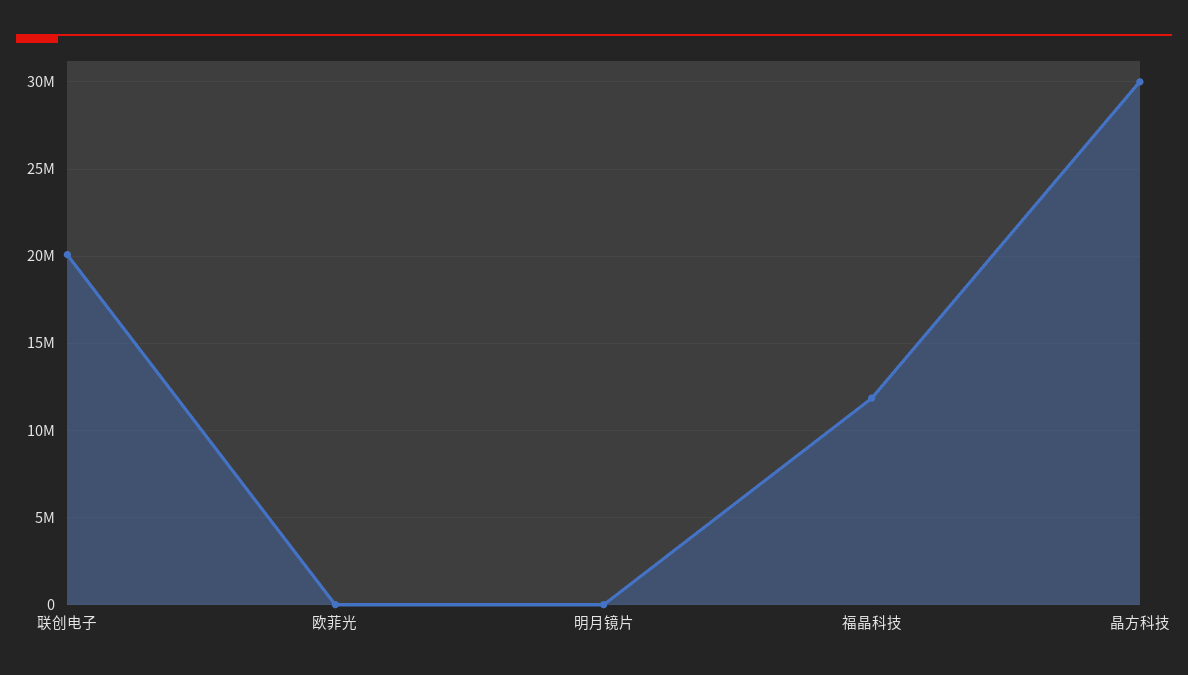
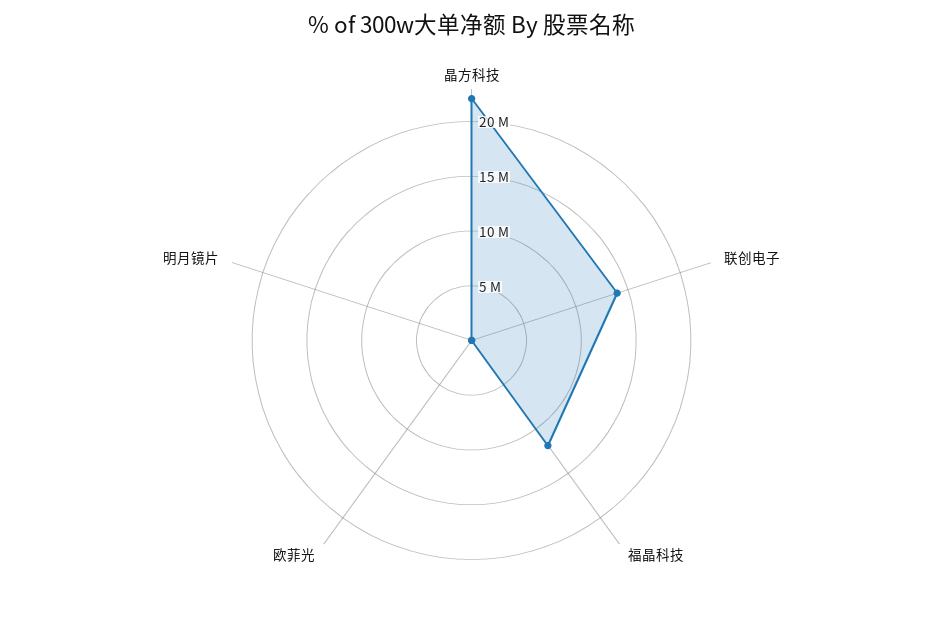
  {
-   "联创电子": 20000000,
+   "联创电子": 14000000,
    "欧菲光": 0,
    "明月镜片": 0,
    "福晶科技": 12000000,
-   "晶方科技": 30000000
+   "晶方科技": 22000000
  }

